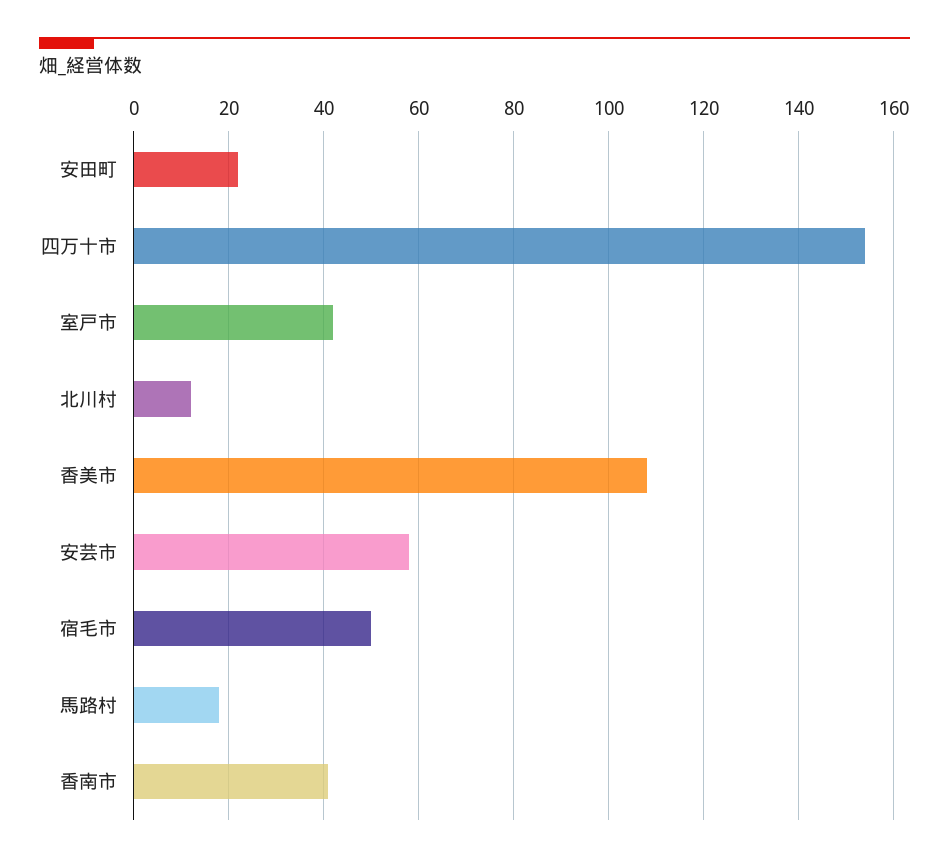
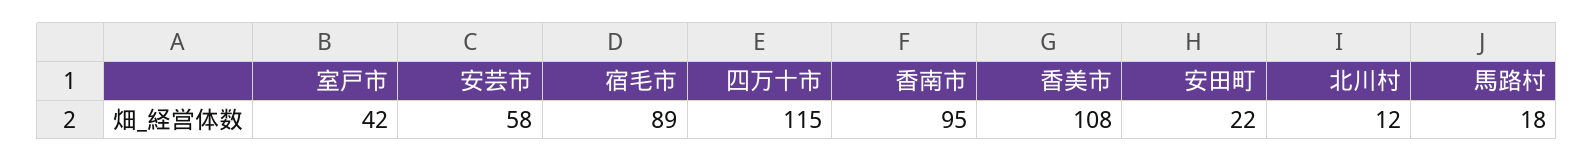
  {
    "安田町": 22,
-   "四万十市": 155,
+   "四万十市": 115,
    "室戸市": 42,
    "北川村": 12,
    "香美市": 108,
    "安芸市": 58,
-   "宿毛市": 50,
+   "宿毛市": 89,
    "馬路村": 18,
-   "香南市": 40
+   "香南市": 95
  }

